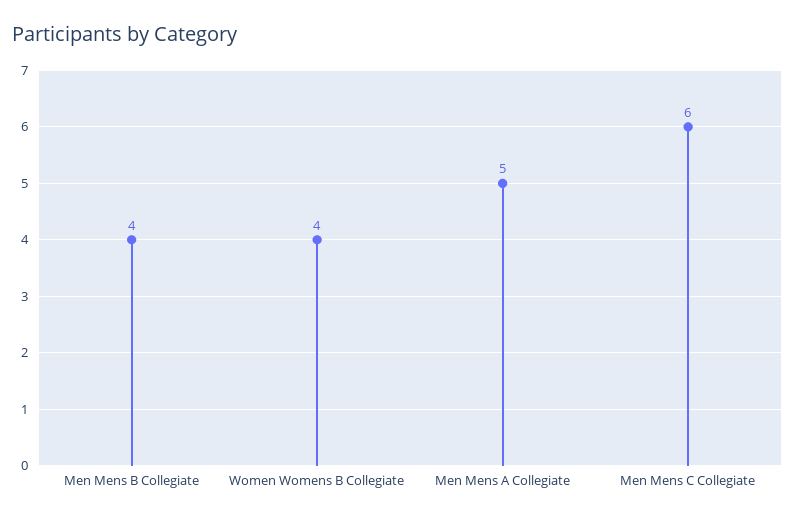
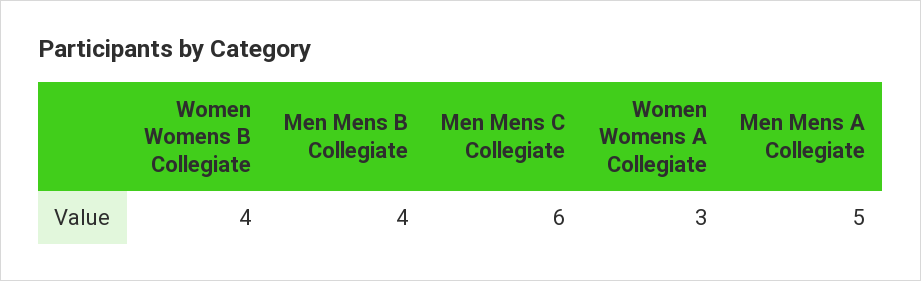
  {
    "Men Mens B Collegiate": 4,
    "Women Womens B Collegiate": 4,
    "Men Mens A Collegiate": 5,
-   "Men Mens C Collegiate": 6
+   "Men Mens C Collegiate": 6,
+   "Women Womens A Collegiate": 3
  }

